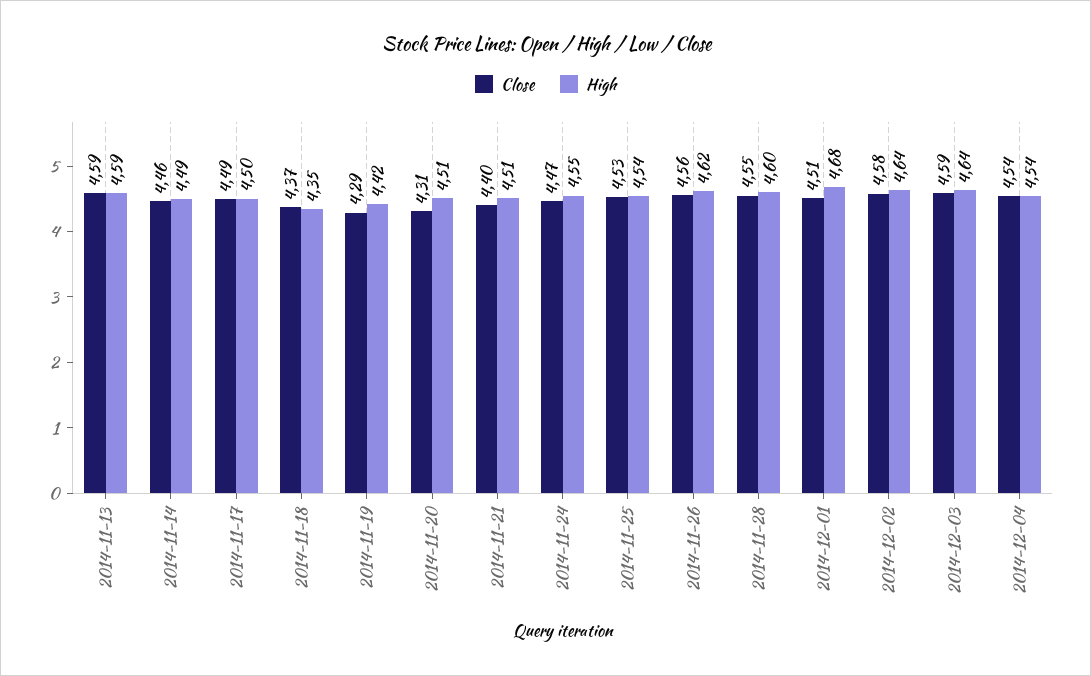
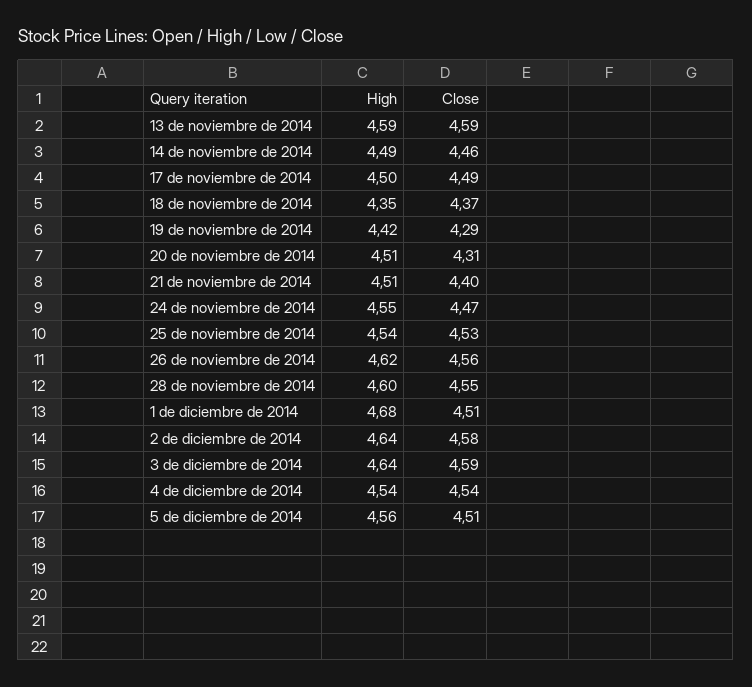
  {
    "Close": {
      "2014-11-13": 4.59,
      "2014-11-14": 4.46,
      "2014-11-17": 4.49,
      "2014-11-18": 4.37,
      "2014-11-19": 4.29,
      "2014-11-20": 4.31,
      "2014-11-21": 4.4,
      "2014-11-24": 4.47,
      "2014-11-25": 4.53,
      "2014-11-26": 4.56,
      "2014-11-28": 4.55,
      "2014-12-01": 4.51,
      "2014-12-02": 4.58,
      "2014-12-03": 4.59,
-     "2014-12-04": 4.54
+     "2014-12-04": 4.54,
+     "5 de diciembre de 2014": 4.51
    },
    "High": {
      "2014-11-13": 4.59,
      "2014-11-14": 4.49,
      "2014-11-17": 4.5,
      "2014-11-18": 4.35,
      "2014-11-19": 4.42,
      "2014-11-20": 4.51,
      "2014-11-21": 4.51,
      "2014-11-24": 4.55,
      "2014-11-25": 4.54,
      "2014-11-26": 4.62,
      "2014-11-28": 4.6,
      "2014-12-01": 4.68,
      "2014-12-02": 4.64,
      "2014-12-03": 4.64,
-     "2014-12-04": 4.54
+     "2014-12-04": 4.54,
+     "5 de diciembre de 2014": 4.56
    }
  }

